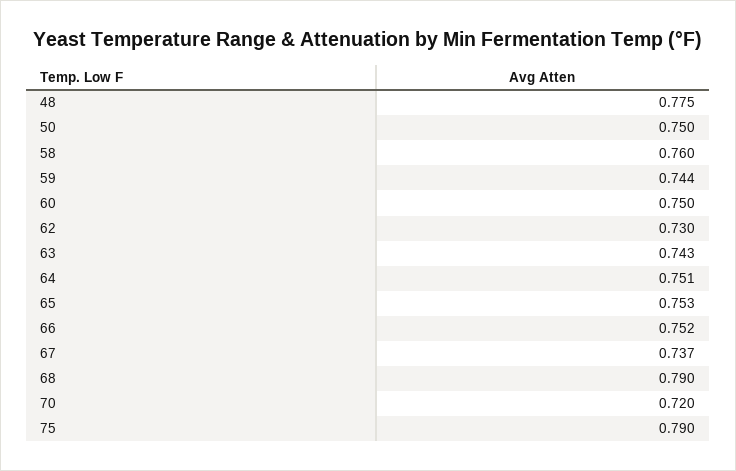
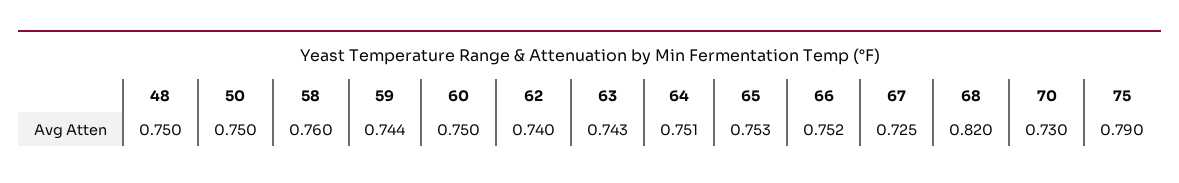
  {
-   "48": 0.775,
+   "48": 0.75,
    "50": 0.75,
    "58": 0.76,
    "59": 0.744,
    "60": 0.75,
-   "62": 0.73,
+   "62": 0.74,
    "63": 0.743,
    "64": 0.751,
    "65": 0.753,
    "66": 0.752,
-   "67": 0.737,
+   "67": 0.725,
-   "68": 0.79,
+   "68": 0.82,
-   "70": 0.72,
+   "70": 0.73,
    "75": 0.79
  }

